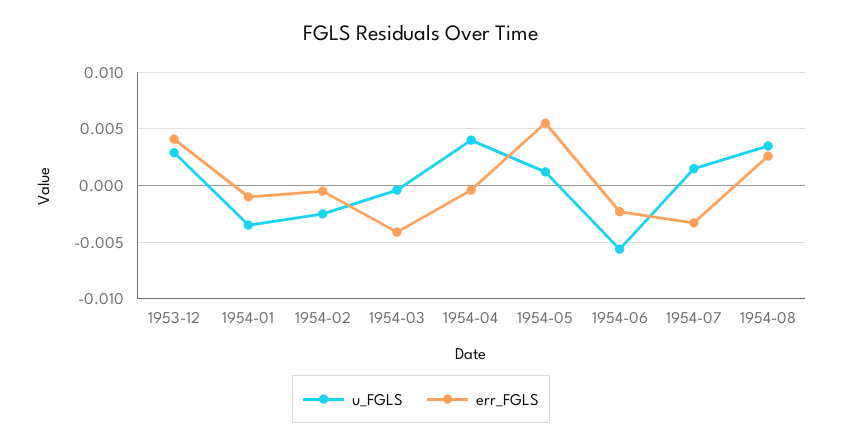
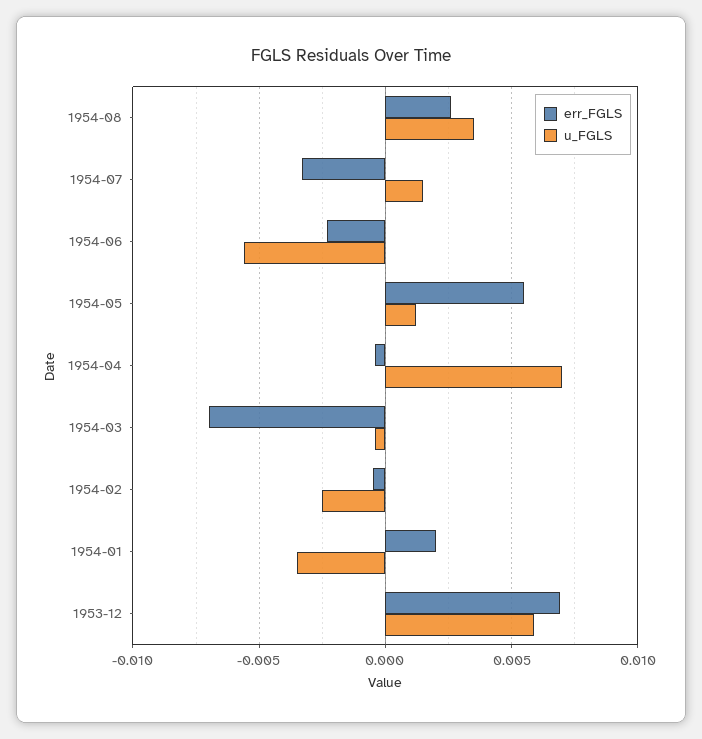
  {
    "u_FGLS": {
-     "1953-12": 0.003,
+     "1953-12": 0.006,
      "1954-01": -0.0035,
      "1954-02": -0.0025,
      "1954-03": -0.0005,
-     "1954-04": 0.004,
+     "1954-04": 0.007,
      "1954-05": 0.001,
      "1954-06": -0.0055,
      "1954-07": 0.0015,
      "1954-08": 0.0035
    },
    "err_FGLS": {
-     "1953-12": 0.004,
+     "1953-12": 0.007,
-     "1954-01": -0.001,
+     "1954-01": 0.002,
      "1954-02": -0.0005,
-     "1954-03": -0.004,
+     "1954-03": -0.007,
      "1954-04": -0.0005,
      "1954-05": 0.0055,
      "1954-06": -0.0025,
      "1954-07": -0.0035,
      "1954-08": 0.0025
    }
  }

